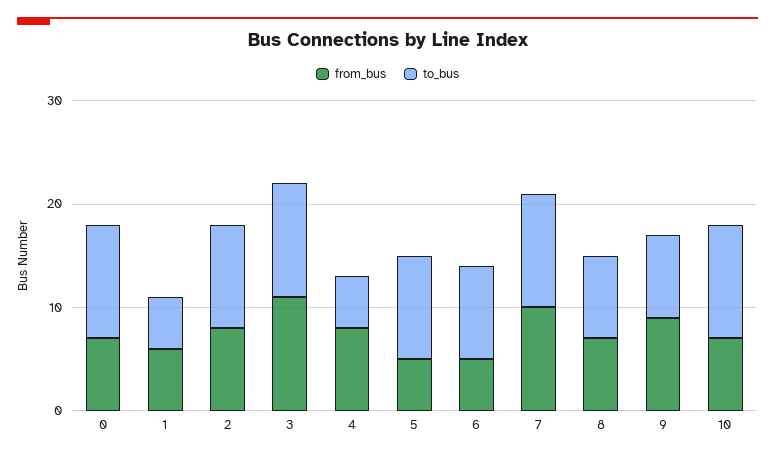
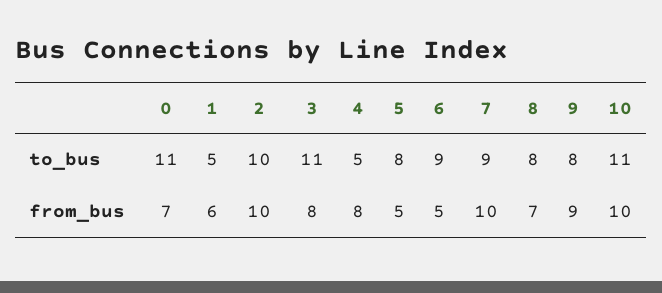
  {
    "from_bus": {
      "0": 7,
      "1": 6,
-     "2": 8,
+     "2": 10,
-     "3": 11,
+     "3": 8,
      "4": 8,
      "5": 5,
      "6": 5,
      "7": 10,
      "8": 7,
      "9": 9,
-     "10": 7
+     "10": 10
    },
    "to_bus": {
      "0": 11,
      "1": 5,
      "2": 10,
      "3": 11,
      "4": 5,
-     "5": 10,
+     "5": 8,
      "6": 9,
-     "7": 11,
+     "7": 9,
      "8": 8,
      "9": 8,
      "10": 11
    }
  }

